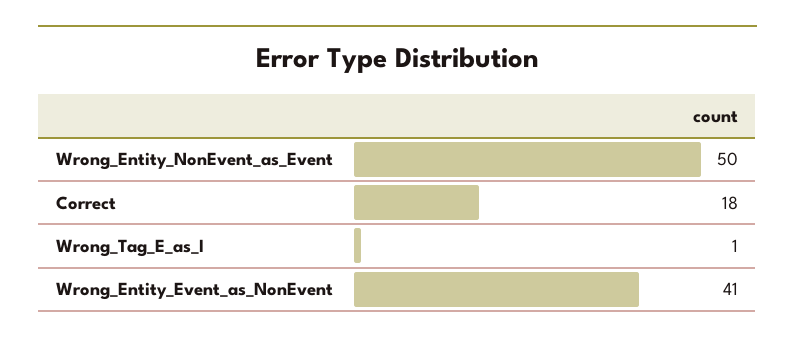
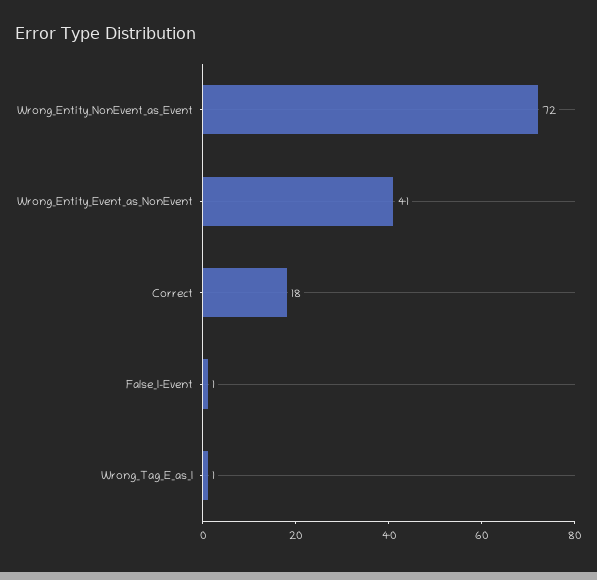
  {
-   "Wrong_Entity_NonEvent_as_Event": 50,
+   "Wrong_Entity_NonEvent_as_Event": 72,
    "Correct": 18,
    "Wrong_Tag_E_as_I": 1,
-   "Wrong_Entity_Event_as_NonEvent": 41
+   "Wrong_Entity_Event_as_NonEvent": 41,
+   "False_I-Event": 1
  }

